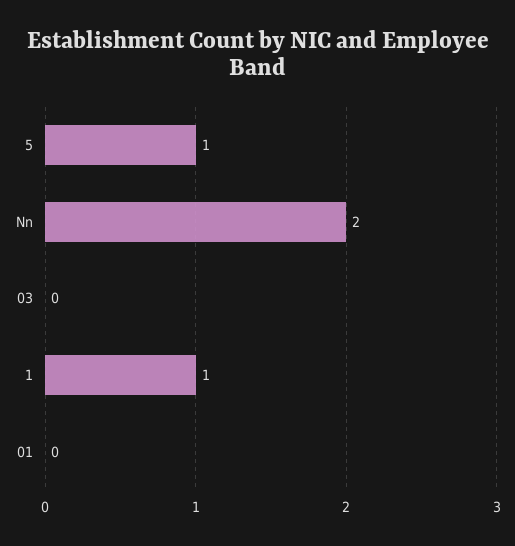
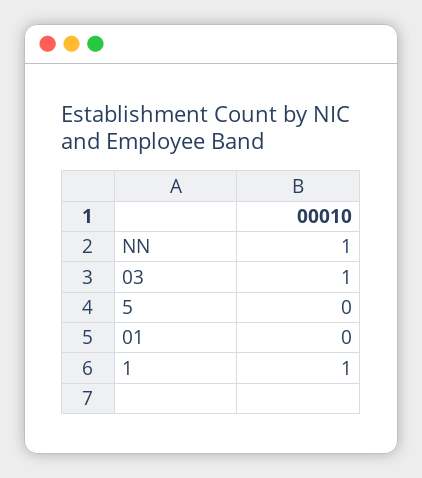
  {
-   "5": 1,
+   "5": 0,
-   "Nn": 2,
+   "Nn": 1,
-   "03": 0,
+   "03": 1,
    "1": 1,
    "01": 0
  }

